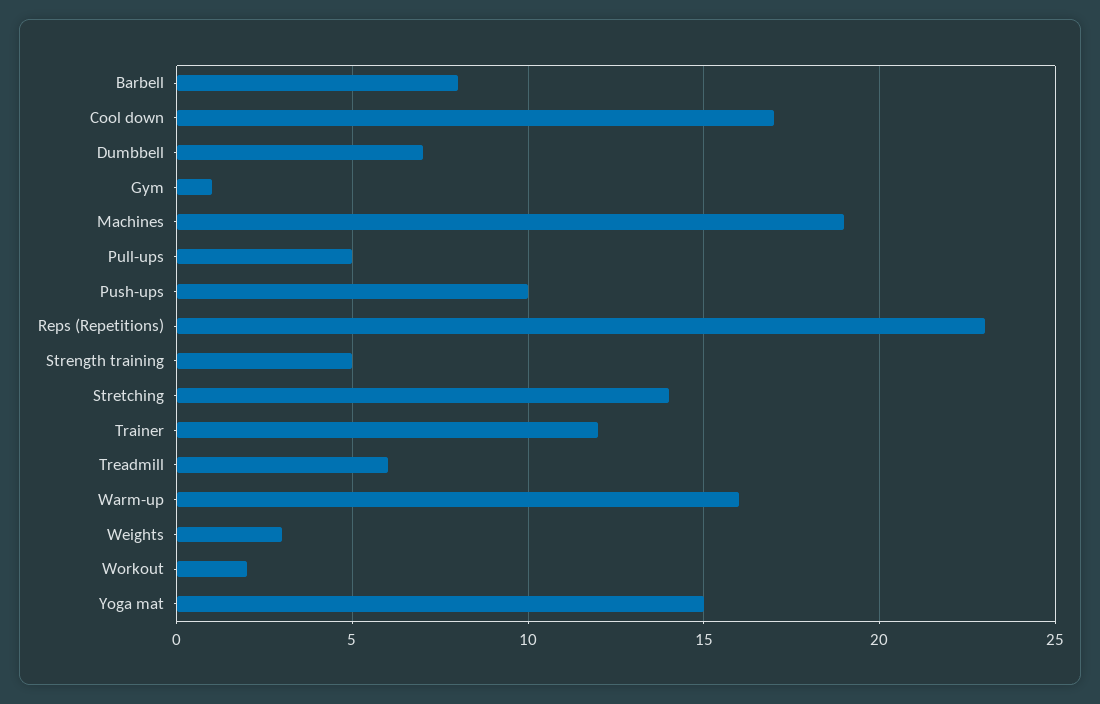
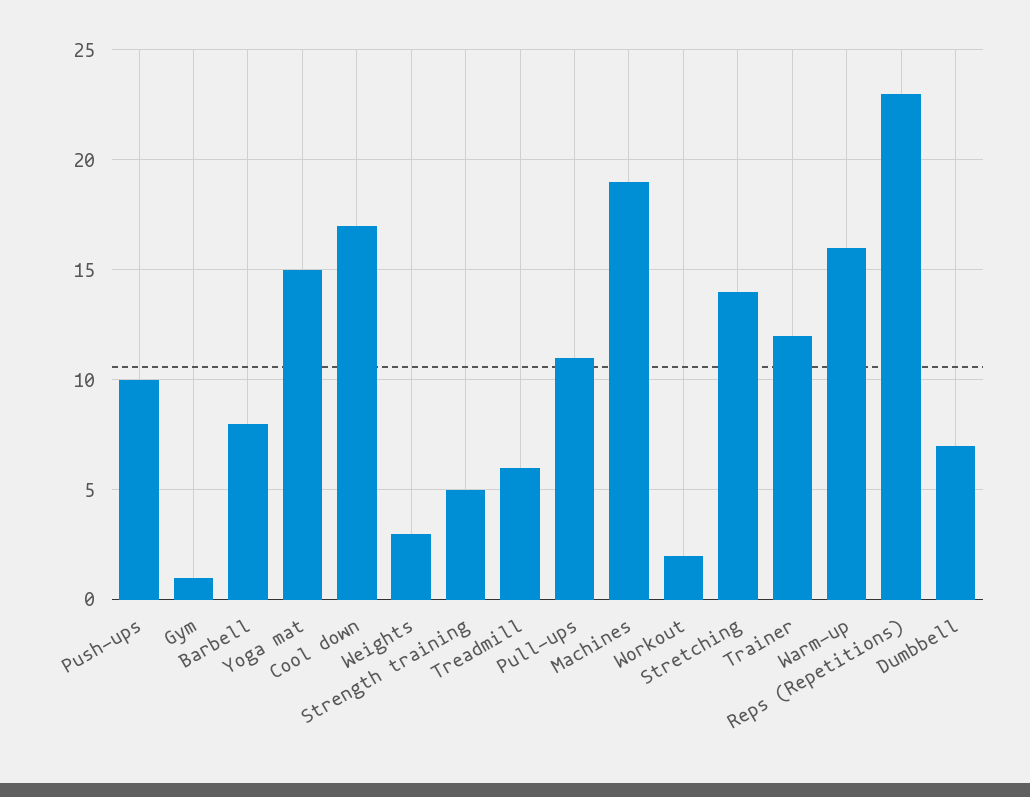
  {
    "Barbell": 8,
    "Cool down": 17,
    "Dumbbell": 7,
    "Gym": 1,
    "Machines": 19,
-   "Pull-ups": 5,
+   "Pull-ups": 11,
    "Push-ups": 10,
    "Reps (Repetitions)": 23,
    "Strength training": 5,
    "Stretching": 14,
    "Trainer": 12,
    "Treadmill": 6,
    "Warm-up": 16,
    "Weights": 3,
    "Workout": 2,
    "Yoga mat": 15
  }

